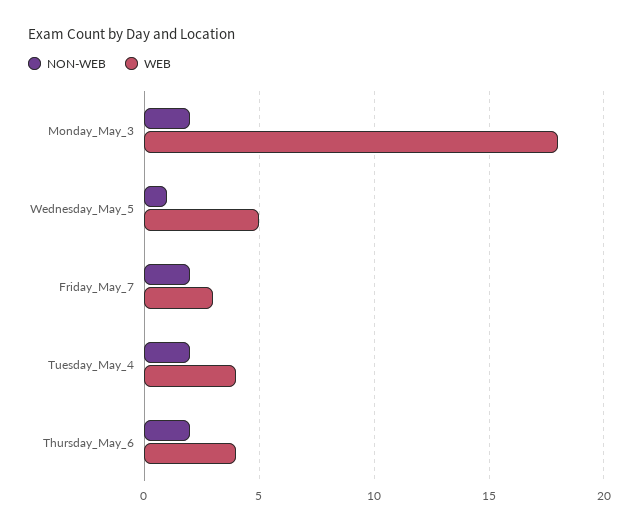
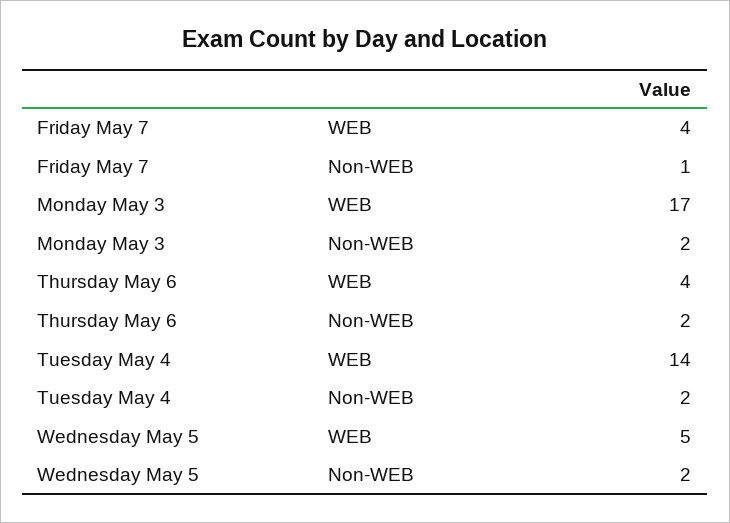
  {
    "NON-WEB": {
      "Monday_May_3": 2,
-     "Wednesday_May_5": 1,
+     "Wednesday_May_5": 2,
-     "Friday_May_7": 2,
+     "Friday_May_7": 1,
      "Tuesday_May_4": 2,
      "Thursday_May_6": 2
    },
    "WEB": {
-     "Monday_May_3": 18,
+     "Monday_May_3": 17,
      "Wednesday_May_5": 5,
-     "Friday_May_7": 3,
+     "Friday_May_7": 4,
-     "Tuesday_May_4": 4,
+     "Tuesday_May_4": 14,
      "Thursday_May_6": 4
    }
  }

